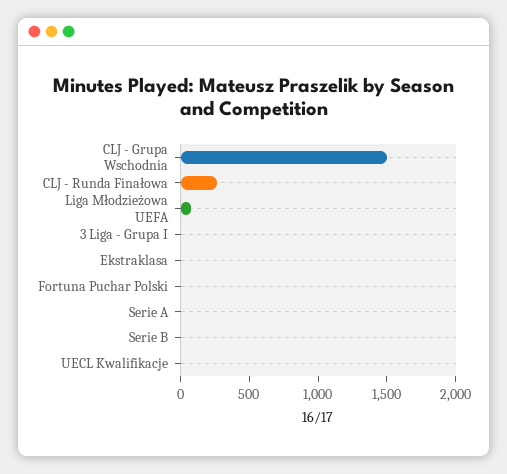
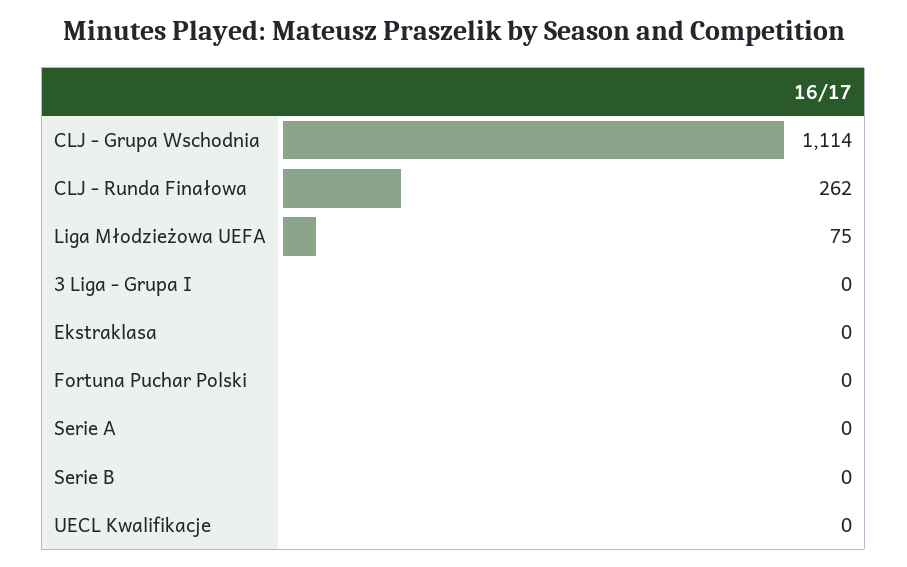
  {
-   "CLJ - Grupa Wschodnia": 1500,
+   "CLJ - Grupa Wschodnia": 1114,
    "CLJ - Runda Finałowa": 262,
    "Liga Młodzieżowa UEFA": 75,
    "3 Liga - Grupa I": 0,
    "Ekstraklasa": 0,
    "Fortuna Puchar Polski": 0,
    "Serie A": 0,
    "Serie B": 0,
    "UECL Kwalifikacje": 0
  }

